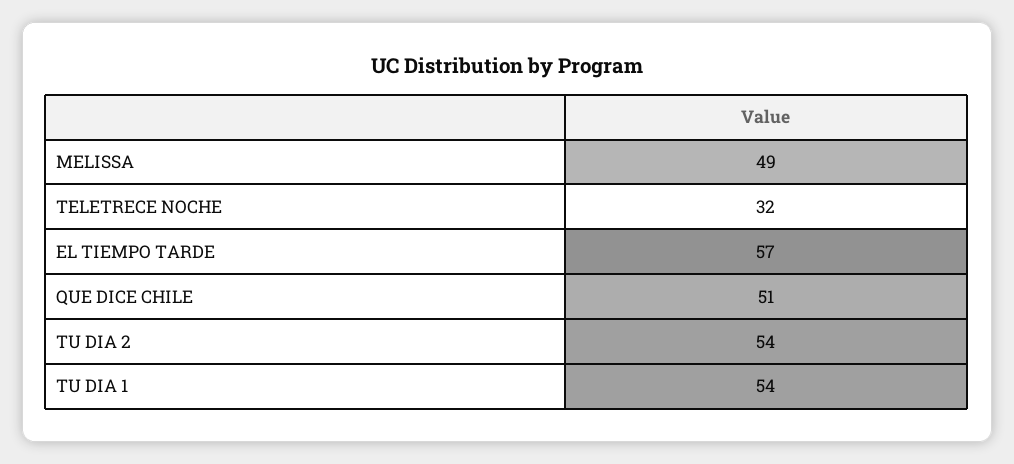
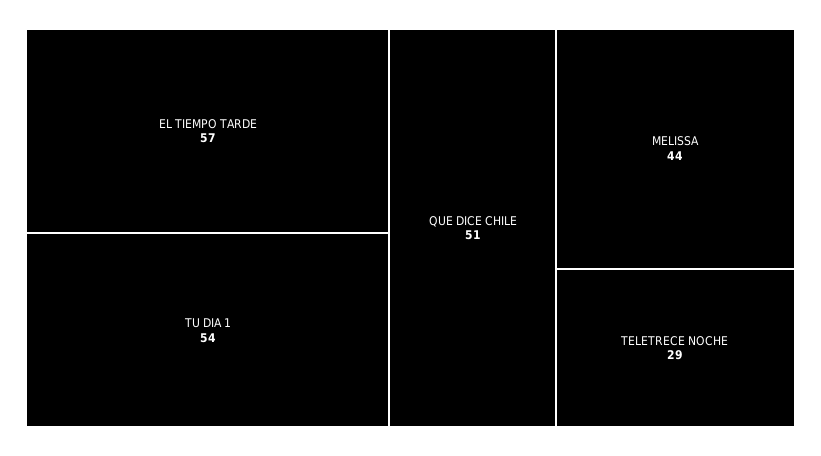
  {
-   "MELISSA": 49,
+   "MELISSA": 44,
-   "TELETRECE NOCHE": 32,
+   "TELETRECE NOCHE": 29,
    "EL TIEMPO TARDE": 57,
    "QUE DICE CHILE": 51,
-   "TU DIA 2": 54,
    "TU DIA 1": 54
  }

